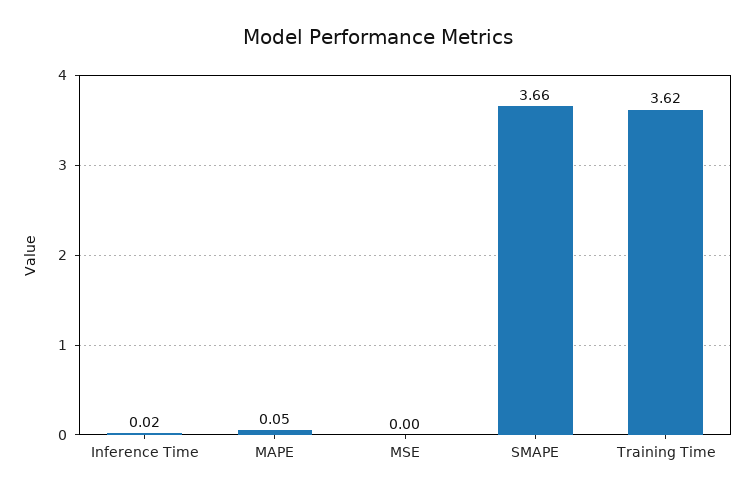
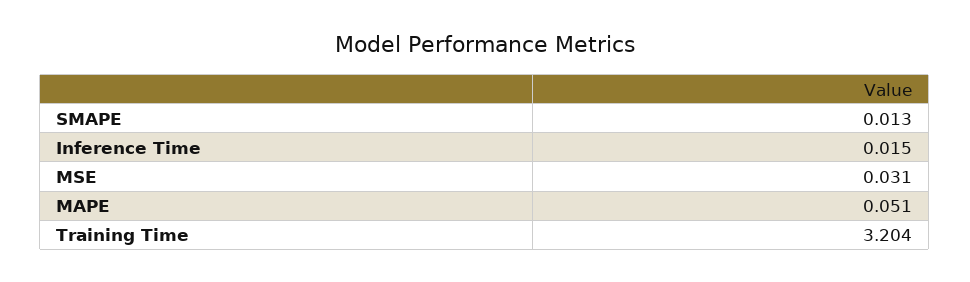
  {
    "Inference Time": 0.015,
    "MAPE": 0.051,
-   "MSE": 0,
+   "MSE": 0.031,
-   "SMAPE": 3.66,
+   "SMAPE": 0.013,
-   "Training Time": 3.62
+   "Training Time": 3.204
  }

